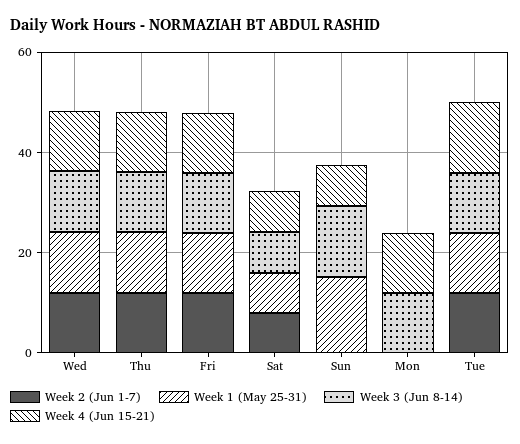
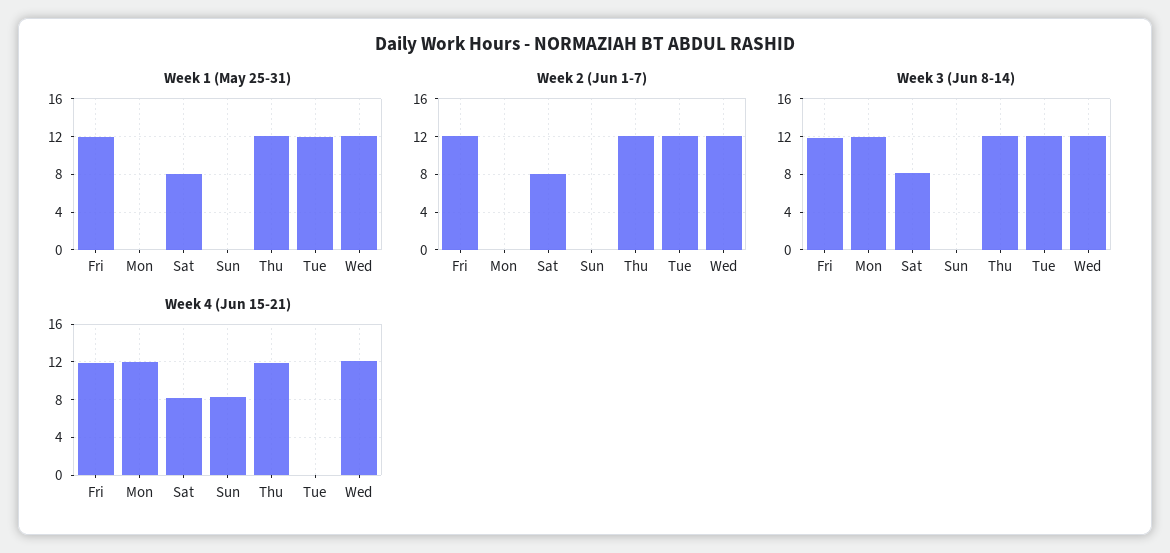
  {
    "Week 2 (Jun 1-7)": {
      "Wed": 12,
      "Thu": 12,
      "Fri": 12,
      "Sat": 8,
      "Sun": 0,
      "Mon": 0,
      "Tue": 12
    },
    "Week 1 (May 25-31)": {
      "Wed": 12,
      "Thu": 12,
      "Fri": 12,
      "Sat": 8,
-     "Sun": 15,
+     "Sun": 0,
      "Mon": 0,
      "Tue": 12
    },
    "Week 3 (Jun 8-14)": {
      "Wed": 12,
      "Thu": 12,
      "Fri": 12,
      "Sat": 8,
-     "Sun": 15,
+     "Sun": 0,
      "Mon": 12,
      "Tue": 12
    },
    "Week 4 (Jun 15-21)": {
      "Wed": 12,
      "Thu": 12,
      "Fri": 12,
      "Sat": 8,
      "Sun": 8,
      "Mon": 12,
-     "Tue": 15
+     "Tue": 0
    }
  }

